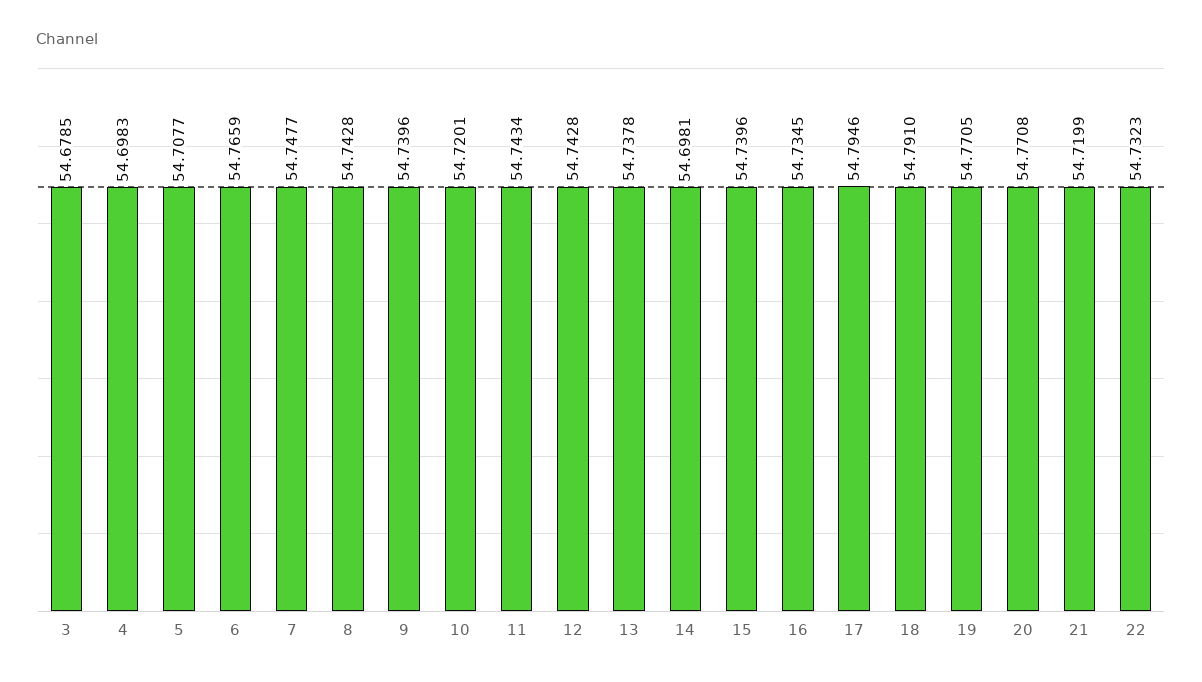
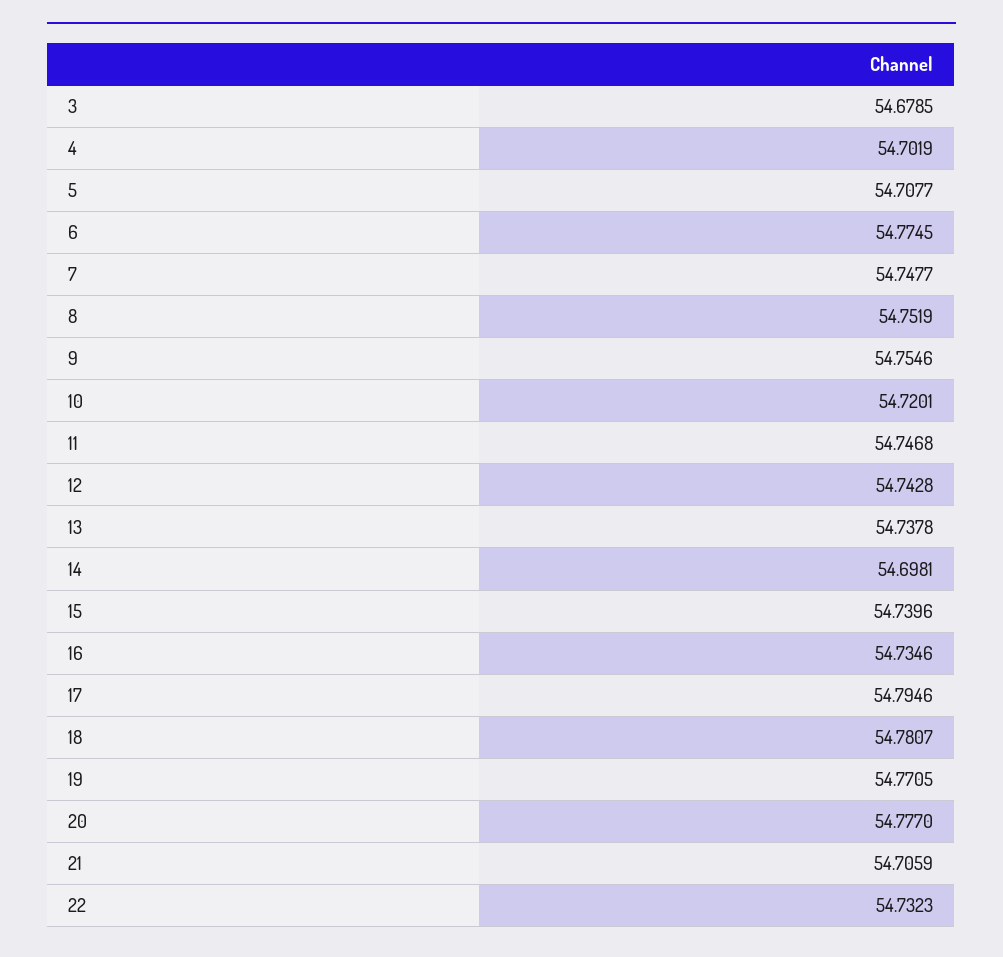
  {
    "3": 54.6785,
-   "4": 54.6983,
+   "4": 54.7019,
    "5": 54.7077,
-   "6": 54.7659,
+   "6": 54.7745,
    "7": 54.7477,
-   "8": 54.7428,
+   "8": 54.7519,
-   "9": 54.7396,
+   "9": 54.7546,
    "10": 54.7201,
-   "11": 54.7434,
+   "11": 54.7468,
    "12": 54.7428,
    "13": 54.7378,
    "14": 54.6981,
    "15": 54.7396,
-   "16": 54.7345,
+   "16": 54.7346,
    "17": 54.7946,
-   "18": 54.791,
+   "18": 54.7807,
    "19": 54.7705,
-   "20": 54.7708,
+   "20": 54.777,
-   "21": 54.7199,
+   "21": 54.7059,
    "22": 54.7323
  }

